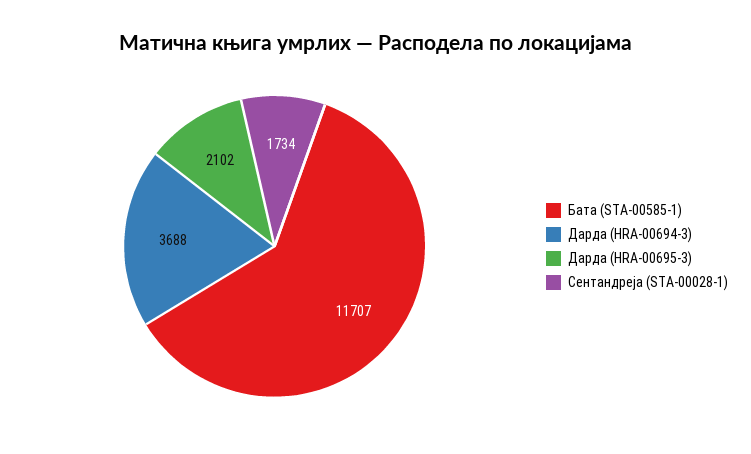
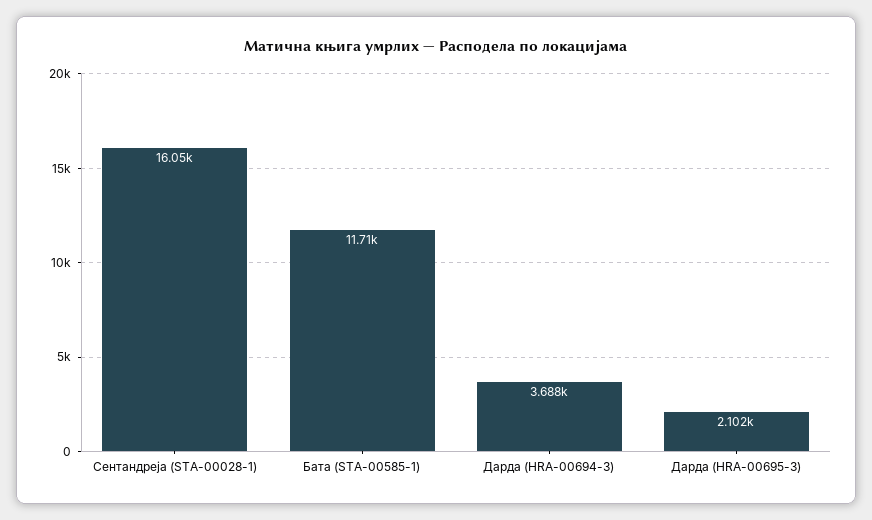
  {
    "Бата (STA-00585-1)": 11707,
    "Дарда (HRA-00694-3)": 3688,
    "Дарда (HRA-00695-3)": 2102,
-   "Сентандреја (STA-00028-1)": 1734
+   "Сентандреја (STA-00028-1)": 16050
  }

